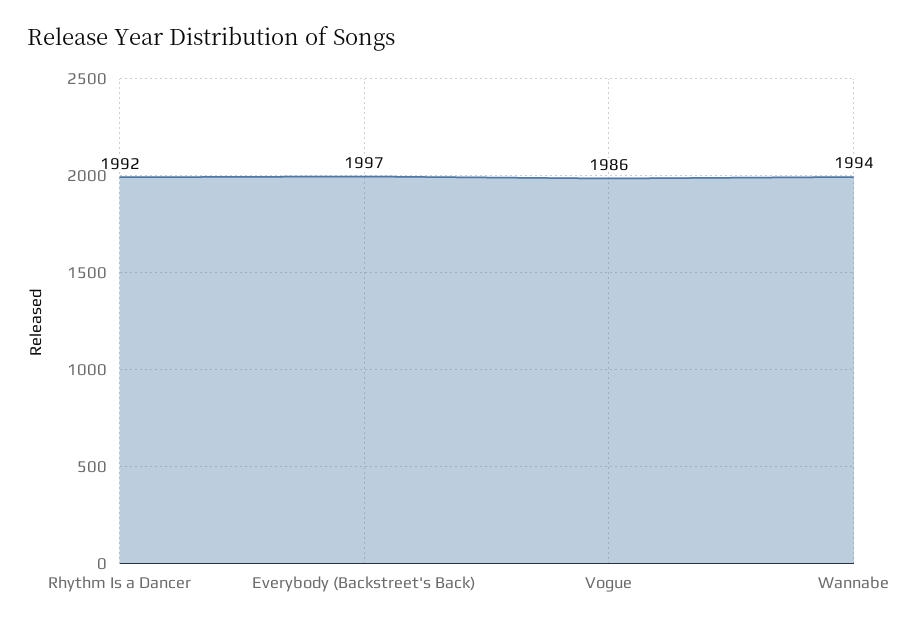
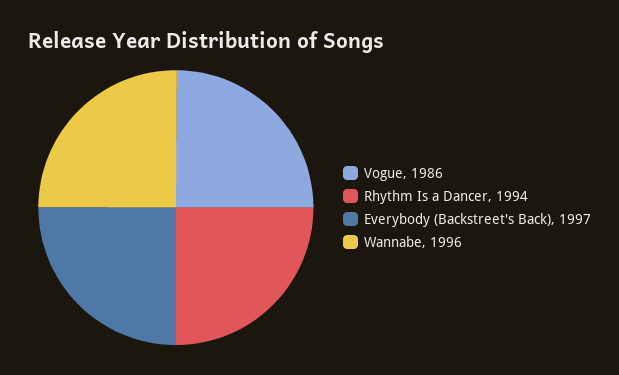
  {
-   "Rhythm Is a Dancer": 1992,
+   "Rhythm Is a Dancer": 1994,
    "Everybody (Backstreet's Back)": 1997,
    "Vogue": 1986,
-   "Wannabe": 1994
+   "Wannabe": 1996
  }

